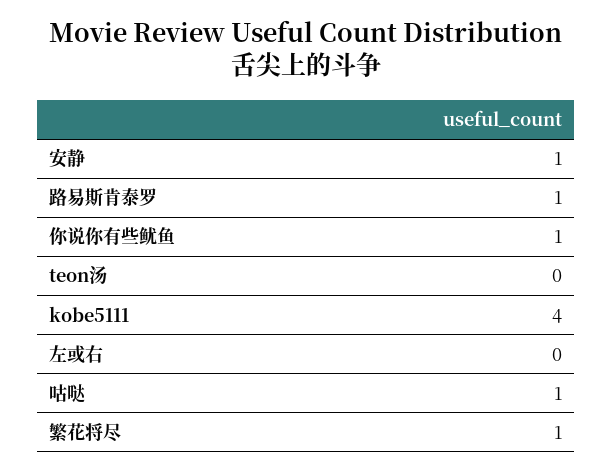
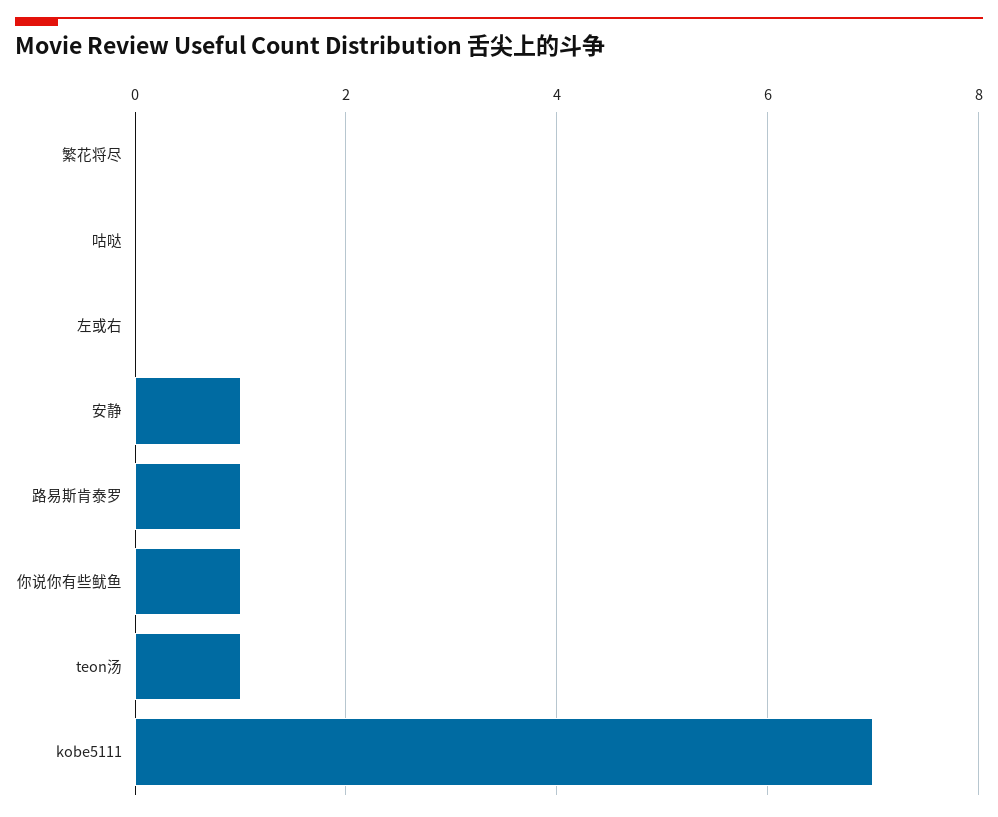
  {
    "安静": 1,
    "路易斯肯泰罗": 1,
    "你说你有些鱿鱼": 1,
-   "teon汤": 0,
+   "teon汤": 1,
-   "kobe5111": 4,
+   "kobe5111": 7,
    "左或右": 0,
-   "咕哒": 1,
+   "咕哒": 0,
-   "繁花将尽": 1
+   "繁花将尽": 0
  }

